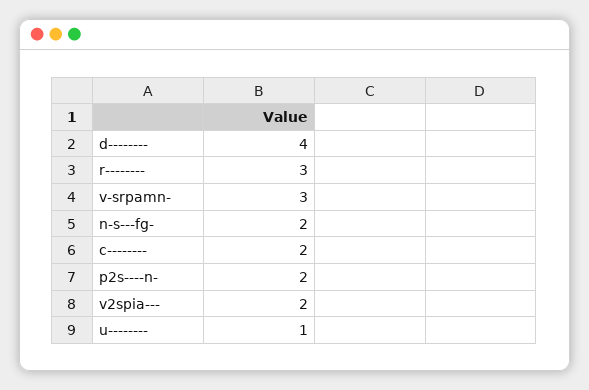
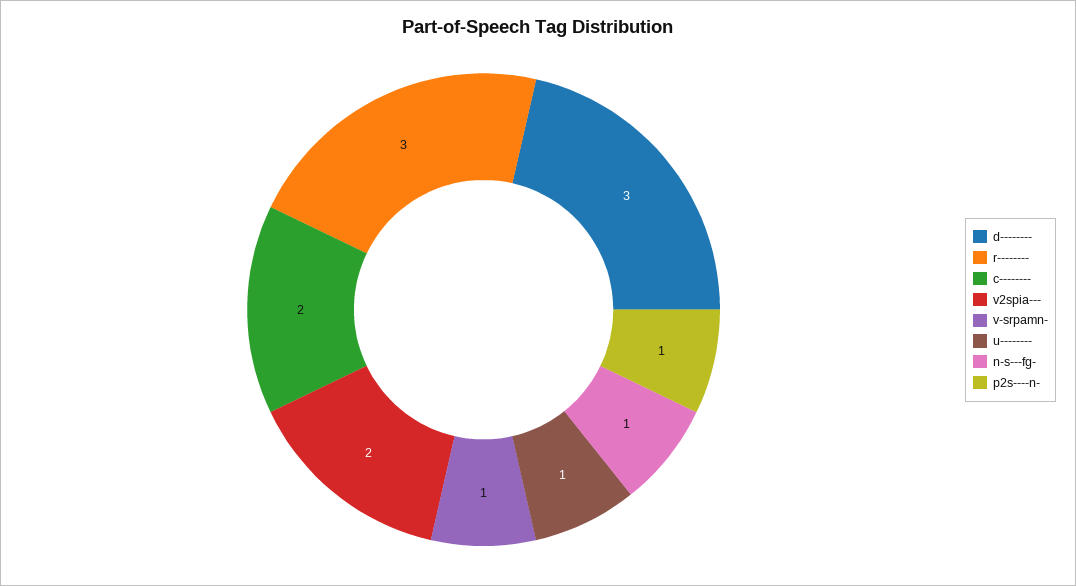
  {
-   "d--------": 4,
+   "d--------": 3,
    "r--------": 3,
-   "v-srpamn-": 3,
+   "v-srpamn-": 1,
-   "n-s---fg-": 2,
+   "n-s---fg-": 1,
    "c--------": 2,
-   "p2s----n-": 2,
+   "p2s----n-": 1,
    "v2spia---": 2,
    "u--------": 1
  }

